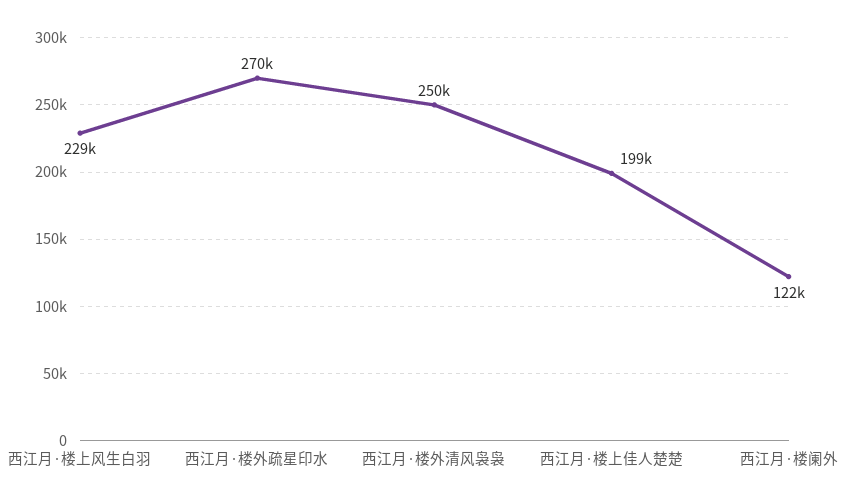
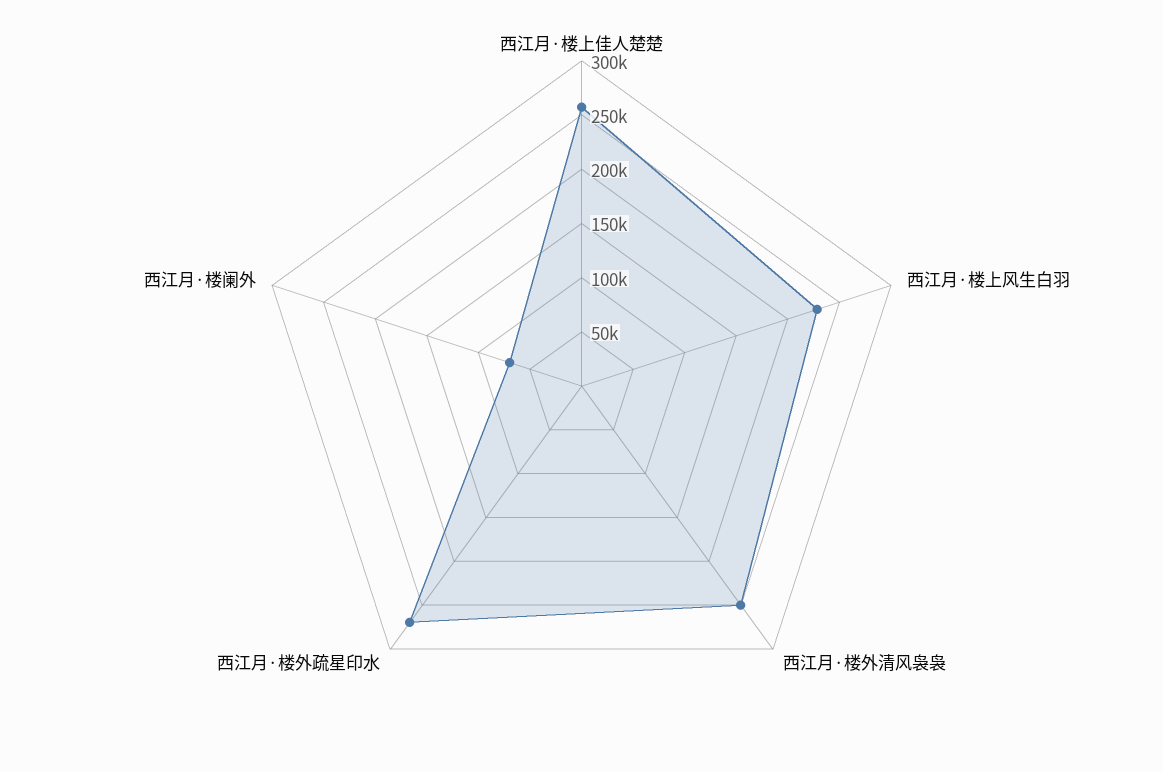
  {
    "西江月·楼上风生白羽": 229000,
    "西江月·楼外疏星印水": 270000,
    "西江月·楼外清风袅袅": 250000,
-   "西江月·楼上佳人楚楚": 199000,
+   "西江月·楼上佳人楚楚": 260000,
-   "西江月·楼阑外": 122000
+   "西江月·楼阑外": 70000
  }

